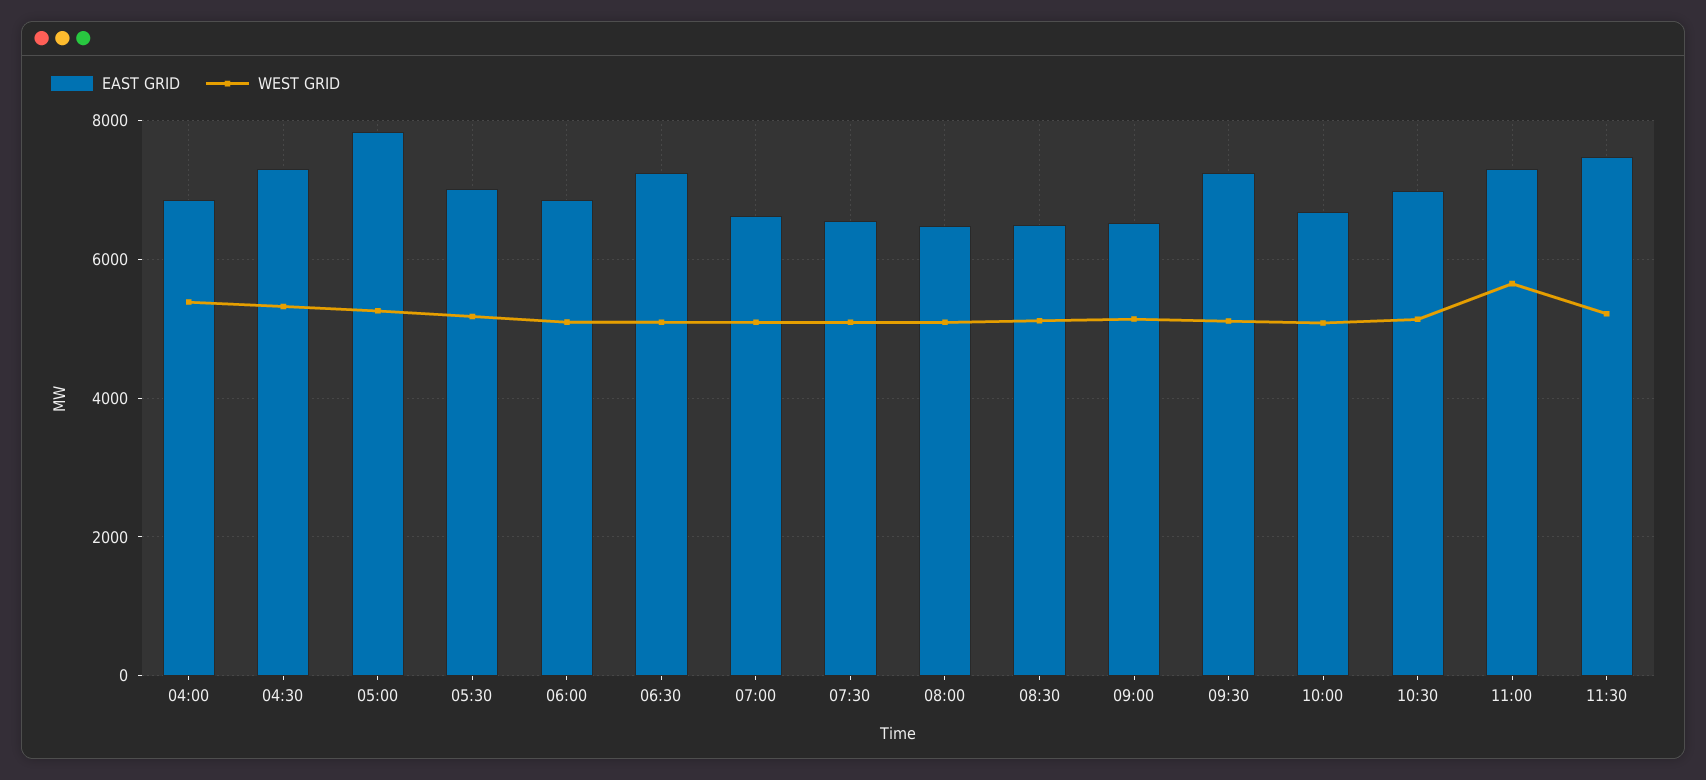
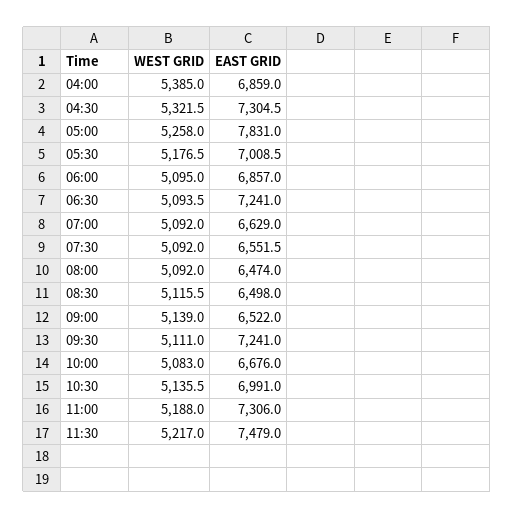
  {
    "EAST GRID": {
      "04:00": 6859,
      "04:30": 7304.5,
      "05:00": 7831,
      "05:30": 7008.5,
      "06:00": 6857,
      "06:30": 7241,
      "07:00": 6629,
      "07:30": 6551.5,
      "08:00": 6474,
      "08:30": 6498,
      "09:00": 6522,
      "09:30": 7241,
      "10:00": 6676,
      "10:30": 6991,
      "11:00": 7306,
      "11:30": 7479
    },
    "WEST GRID": {
      "04:00": 5385,
      "04:30": 5321.5,
      "05:00": 5258,
      "05:30": 5176.5,
      "06:00": 5095,
      "06:30": 5093.5,
      "07:00": 5092,
      "07:30": 5092,
      "08:00": 5092,
      "08:30": 5115.5,
      "09:00": 5139,
      "09:30": 5111,
      "10:00": 5083,
      "10:30": 5135.5,
-     "11:00": 5600,
+     "11:00": 5188,
      "11:30": 5217
    }
  }

